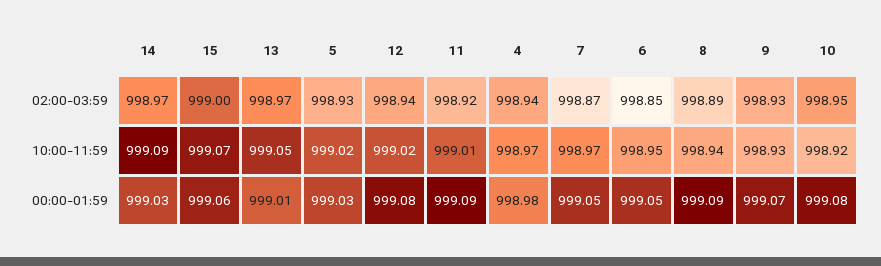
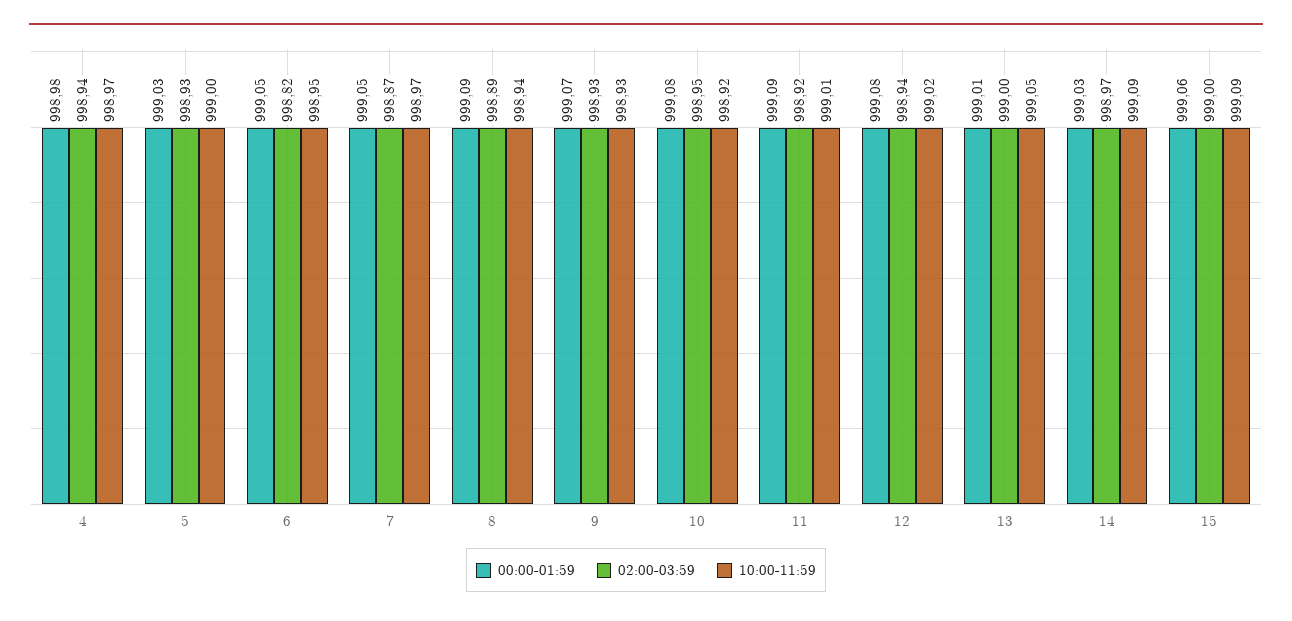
  {
    "02:00-03:59": {
      "14": 998.97,
      "15": 999,
-     "13": 998.97,
+     "13": 999,
      "5": 998.93,
      "12": 998.94,
      "11": 998.92,
      "4": 998.94,
      "7": 998.87,
-     "6": 998.85,
+     "6": 998.82,
      "8": 998.89,
      "9": 998.93,
      "10": 998.95
    },
    "10:00-11:59": {
      "14": 999.09,
-     "15": 999.07,
+     "15": 999.09,
      "13": 999.05,
-     "5": 999.02,
+     "5": 999,
      "12": 999.02,
      "11": 999.01,
      "4": 998.97,
      "7": 998.97,
      "6": 998.95,
      "8": 998.94,
      "9": 998.93,
      "10": 998.92
    },
    "00:00-01:59": {
      "14": 999.03,
      "15": 999.06,
      "13": 999.01,
      "5": 999.03,
      "12": 999.08,
      "11": 999.09,
      "4": 998.98,
      "7": 999.05,
      "6": 999.05,
      "8": 999.09,
      "9": 999.07,
      "10": 999.08
    }
  }

